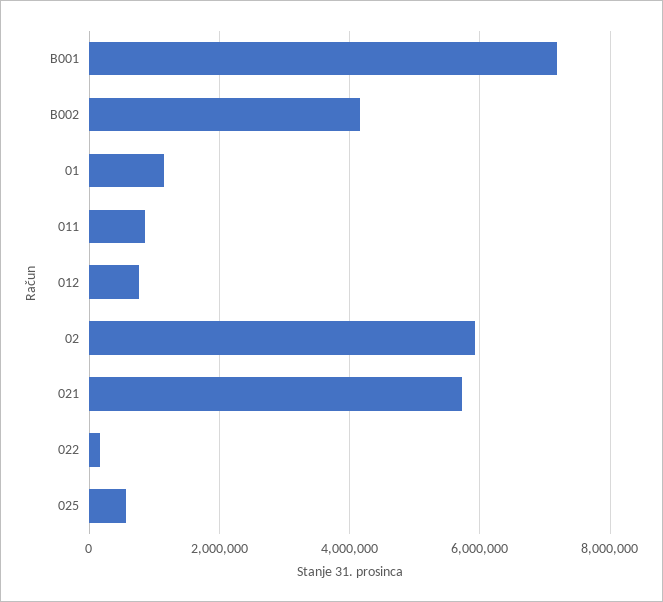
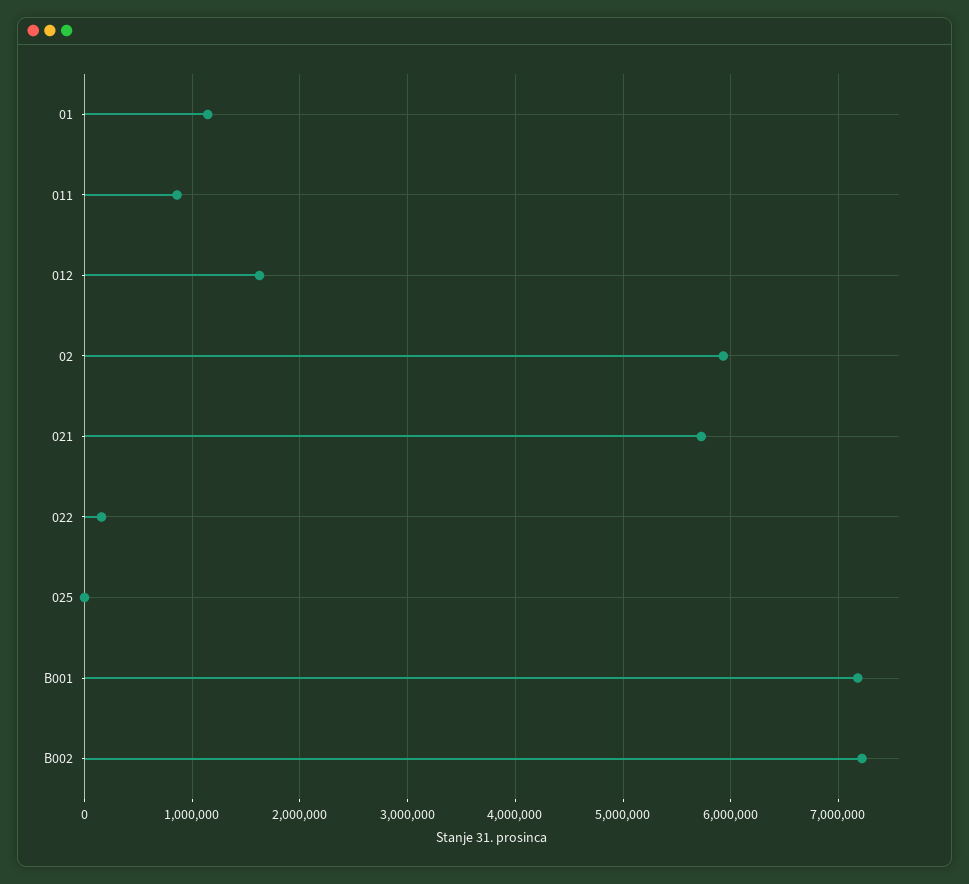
  {
    "B001": 7200000,
-   "B002": 4200000,
+   "B002": 7200000,
    "01": 1100000,
    "011": 900000,
-   "012": 800000,
+   "012": 1600000,
    "02": 5900000,
    "021": 5700000,
    "022": 200000,
-   "025": 600000
+   "025": 0
  }

